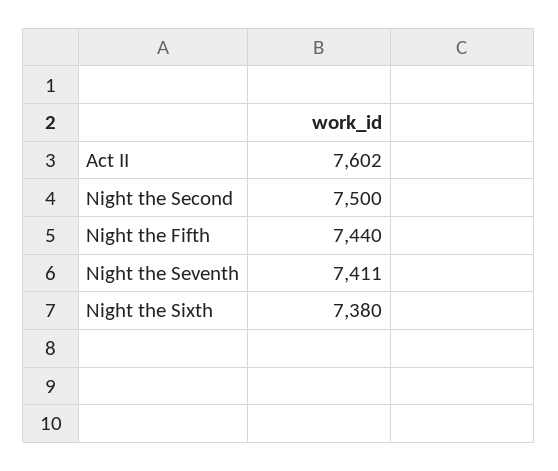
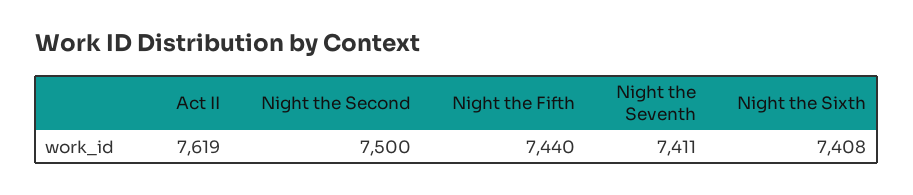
  {
-   "Act II": 7602,
+   "Act II": 7619,
    "Night the Second": 7500,
    "Night the Fifth": 7440,
    "Night the Seventh": 7411,
-   "Night the Sixth": 7380
+   "Night the Sixth": 7408
  }

